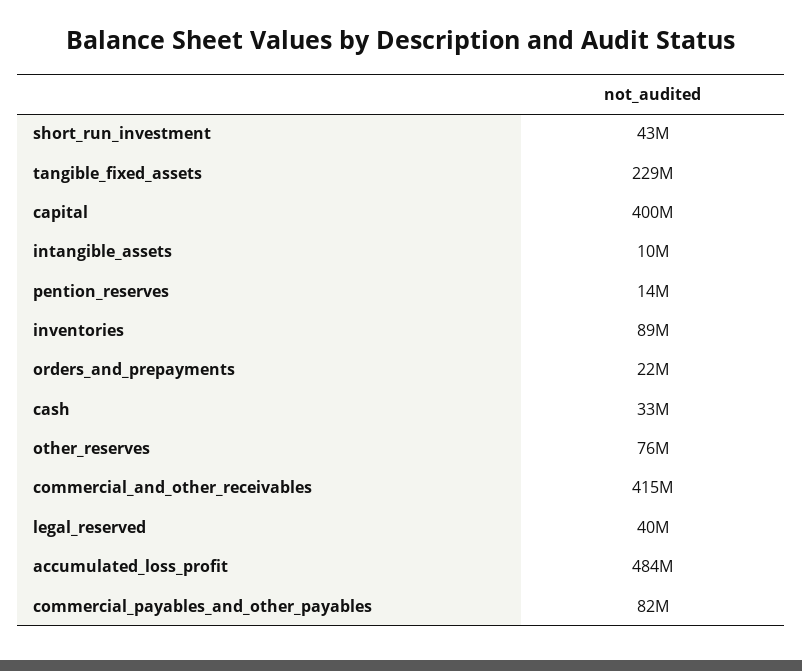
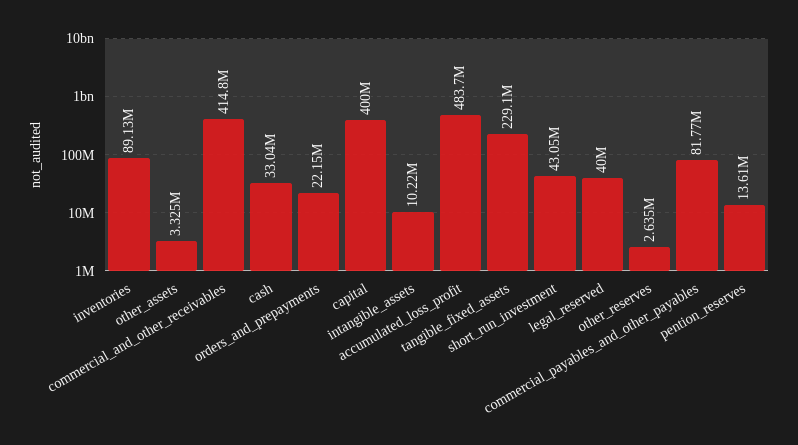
  {
    "short_run_investment": 43050000,
    "tangible_fixed_assets": 229100000,
    "capital": 400000000,
    "intangible_assets": 10220000,
    "pention_reserves": 13610000,
    "inventories": 89130000,
    "orders_and_prepayments": 22150000,
    "cash": 33040000,
-   "other_reserves": 76000000,
+   "other_reserves": 2635000,
    "commercial_and_other_receivables": 414800000,
    "legal_reserved": 40000000,
    "accumulated_loss_profit": 483700000,
-   "commercial_payables_and_other_payables": 81770000
+   "commercial_payables_and_other_payables": 81770000,
+   "other_assets": 3325000
  }

